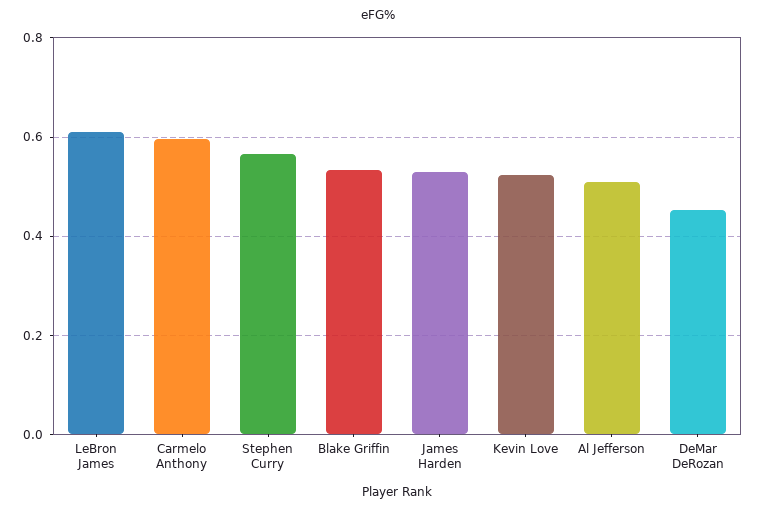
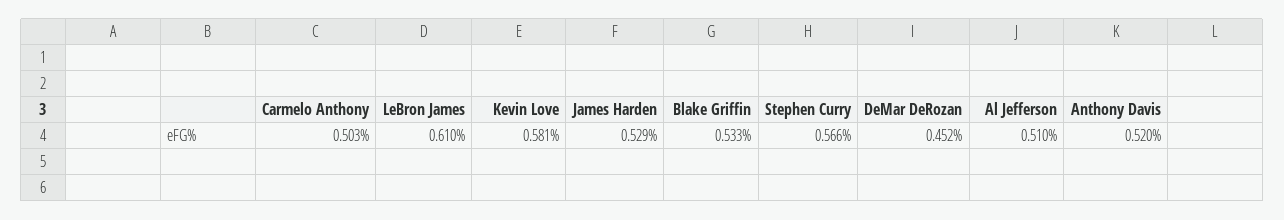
  {
    "LeBron James": 0.61,
-   "Carmelo Anthony": 0.6,
+   "Carmelo Anthony": 0.503,
    "Stephen Curry": 0.566,
    "Blake Griffin": 0.533,
    "James Harden": 0.529,
-   "Kevin Love": 0.52,
+   "Kevin Love": 0.581,
    "Al Jefferson": 0.51,
-   "DeMar DeRozan": 0.452
+   "DeMar DeRozan": 0.452,
+   "Anthony Davis": 0.52
  }

